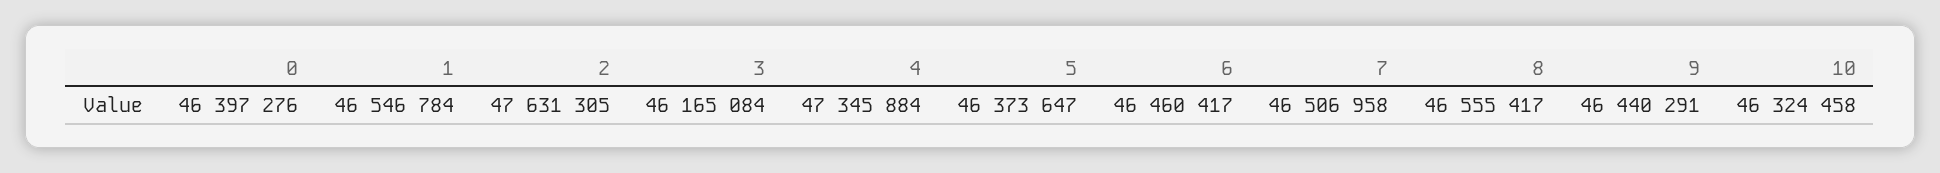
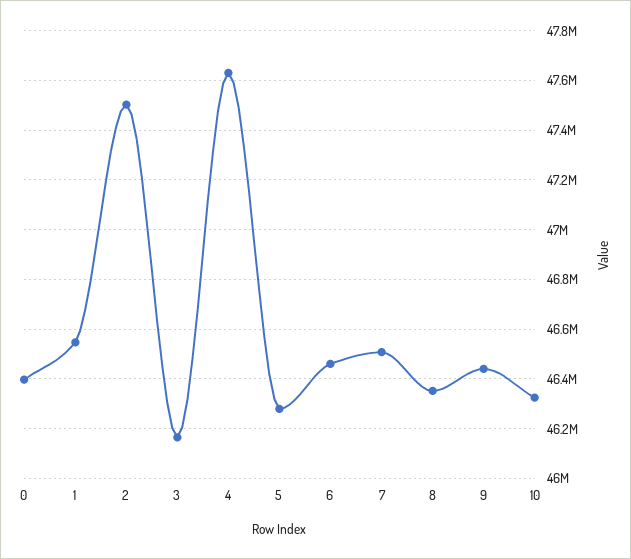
  {
    "0": 46397276,
    "1": 46546784,
-   "2": 47631305,
+   "2": 47500000,
    "3": 46165084,
-   "4": 47345884,
+   "4": 47625000,
-   "5": 46373647,
+   "5": 46275000,
    "6": 46460417,
    "7": 46506958,
-   "8": 46555417,
+   "8": 46350000,
    "9": 46440291,
    "10": 46324458
  }

